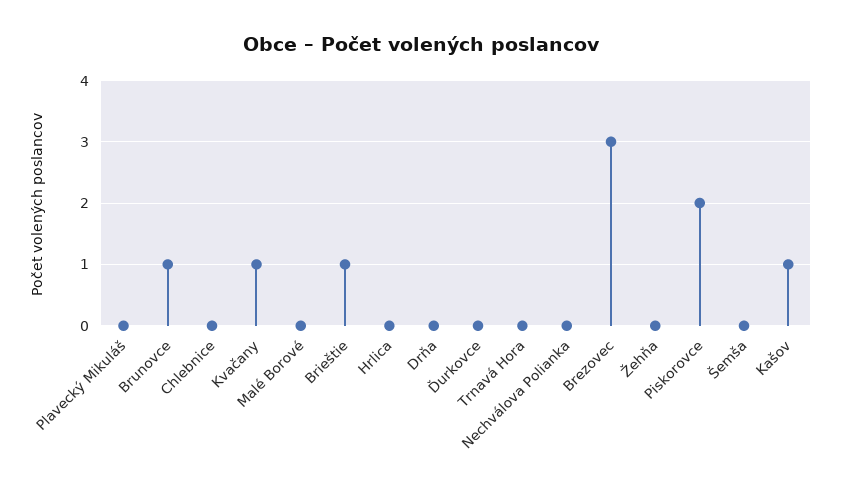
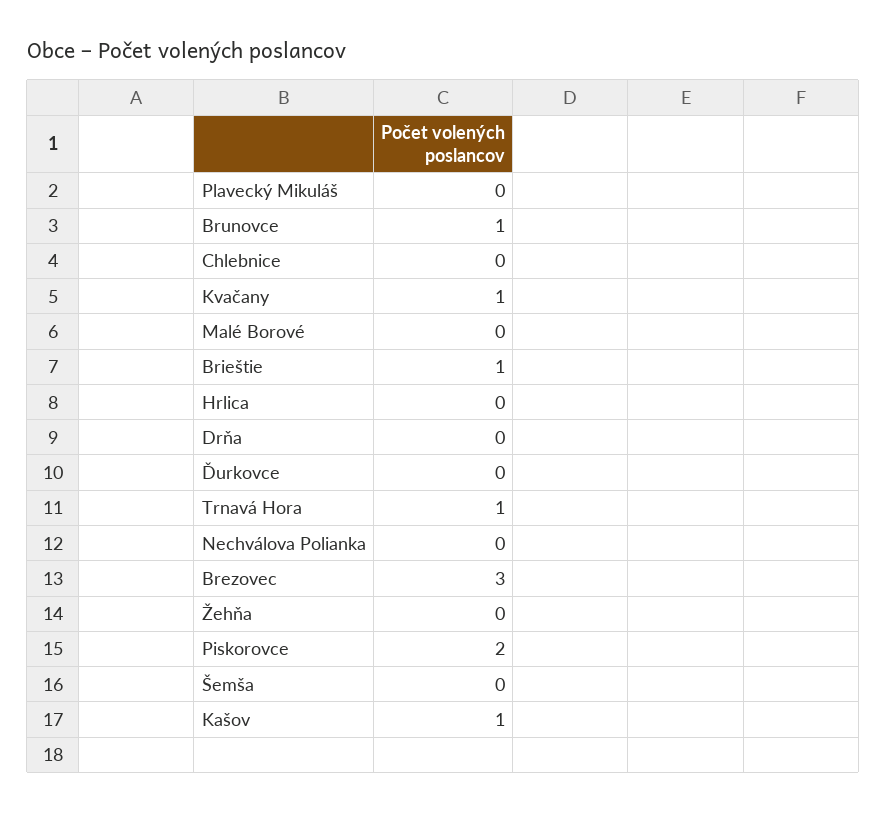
  {
    "Plavecký Mikuláš": 0,
    "Brunovce": 1,
    "Chlebnice": 0,
    "Kvačany": 1,
    "Malé Borové": 0,
    "Brieštie": 1,
    "Hrlica": 0,
    "Drňa": 0,
    "Ďurkovce": 0,
-   "Trnavá Hora": 0,
+   "Trnavá Hora": 1,
    "Nechválova Polianka": 0,
    "Brezovec": 3,
    "Žehňa": 0,
    "Piskorovce": 2,
    "Šemša": 0,
    "Kašov": 1
  }

